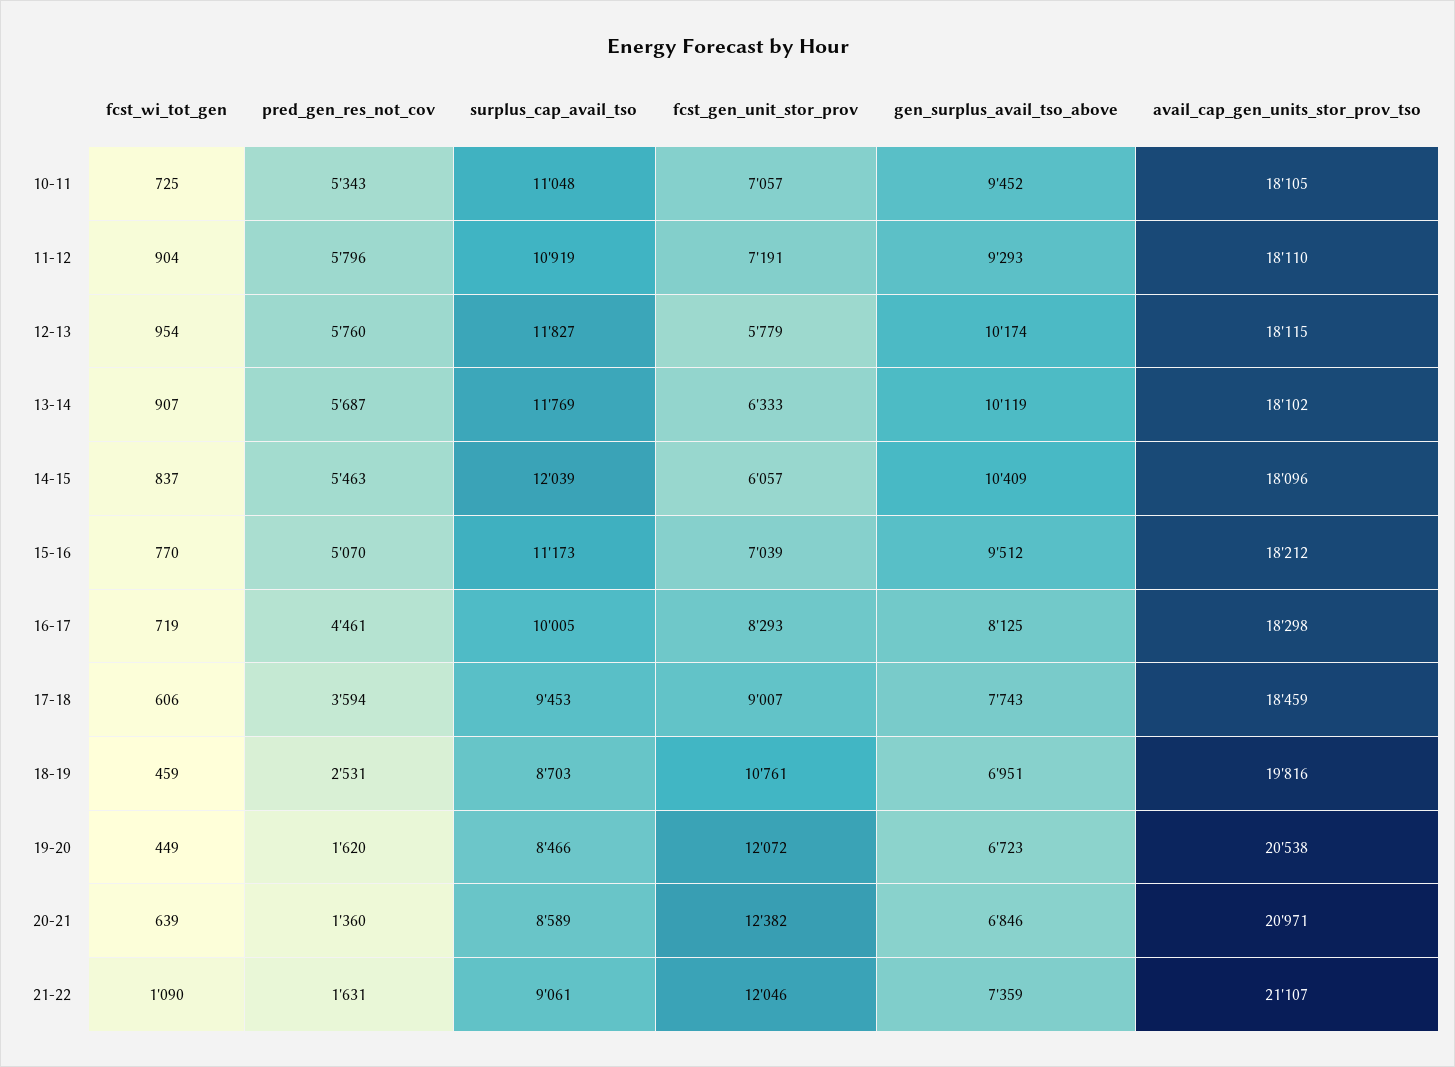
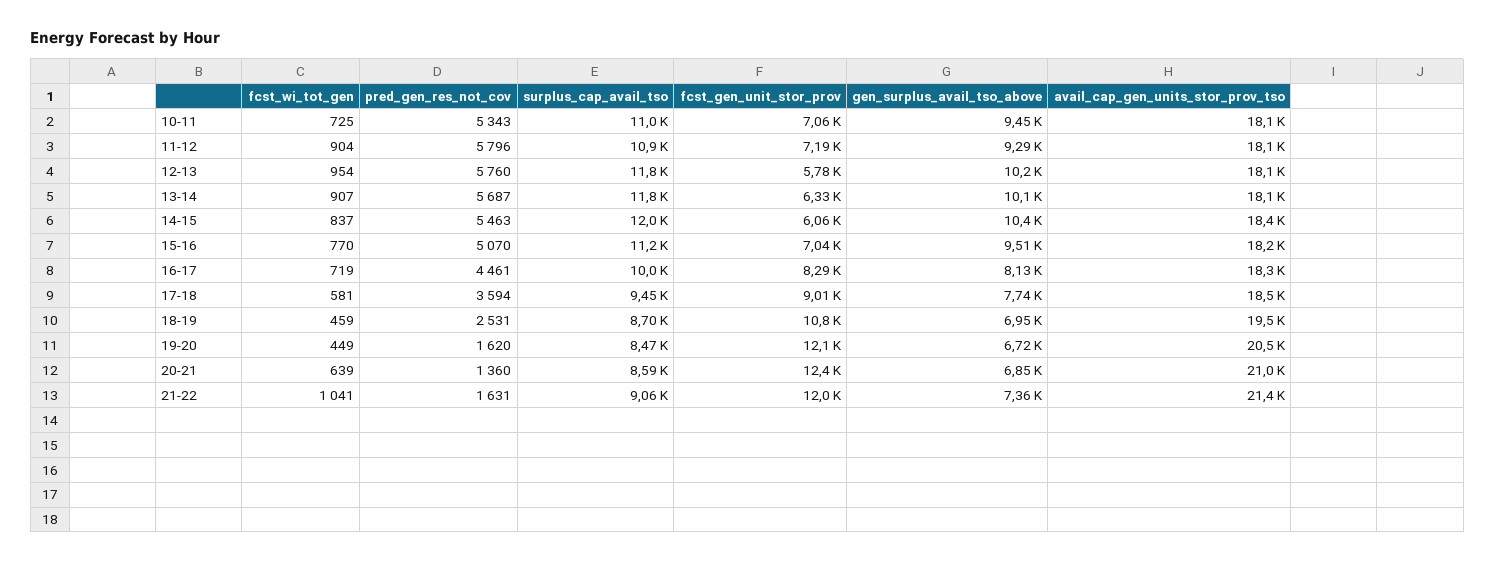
  {
    "fcst_wi_tot_gen": {
      "10-11": 725,
      "11-12": 904,
      "12-13": 954,
      "13-14": 907,
      "14-15": 837,
      "15-16": 770,
      "16-17": 719,
-     "17-18": 606,
+     "17-18": 581,
      "18-19": 459,
      "19-20": 449,
      "20-21": 639,
-     "21-22": 1090
+     "21-22": 1041
    },
    "pred_gen_res_not_cov": {
      "10-11": 5343,
      "11-12": 5796,
      "12-13": 5760,
      "13-14": 5687,
      "14-15": 5463,
      "15-16": 5070,
      "16-17": 4461,
      "17-18": 3594,
      "18-19": 2531,
      "19-20": 1620,
      "20-21": 1360,
      "21-22": 1631
    },
    "surplus_cap_avail_tso": {
      "10-11": 11048,
      "11-12": 10919,
      "12-13": 11827,
      "13-14": 11769,
      "14-15": 12039,
      "15-16": 11173,
      "16-17": 10005,
      "17-18": 9453,
      "18-19": 8703,
      "19-20": 8466,
      "20-21": 8589,
      "21-22": 9061
    },
    "fcst_gen_unit_stor_prov": {
      "10-11": 7057,
      "11-12": 7191,
      "12-13": 5779,
      "13-14": 6333,
      "14-15": 6057,
      "15-16": 7039,
      "16-17": 8293,
      "17-18": 9007,
      "18-19": 10761,
      "19-20": 12072,
      "20-21": 12382,
      "21-22": 12046
    },
    "gen_surplus_avail_tso_above": {
      "10-11": 9452,
      "11-12": 9293,
      "12-13": 10174,
      "13-14": 10119,
      "14-15": 10409,
      "15-16": 9512,
      "16-17": 8125,
      "17-18": 7743,
      "18-19": 6951,
      "19-20": 6723,
      "20-21": 6846,
      "21-22": 7359
    },
    "avail_cap_gen_units_stor_prov_tso": {
      "10-11": 18105,
      "11-12": 18110,
      "12-13": 18115,
      "13-14": 18102,
-     "14-15": 18096,
+     "14-15": 18400,
      "15-16": 18212,
      "16-17": 18298,
      "17-18": 18459,
-     "18-19": 19816,
+     "18-19": 19500,
      "19-20": 20538,
      "20-21": 20971,
-     "21-22": 21107
+     "21-22": 21400
    }
  }

